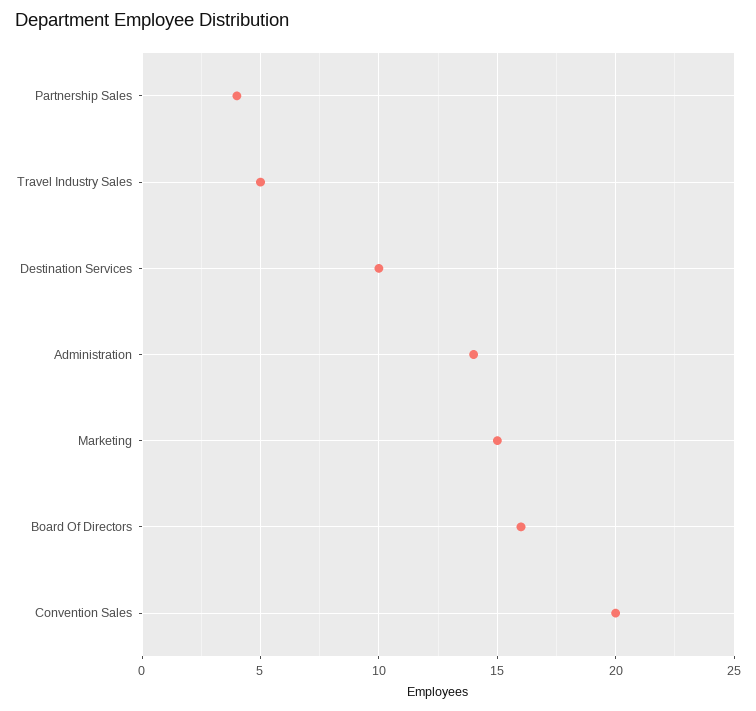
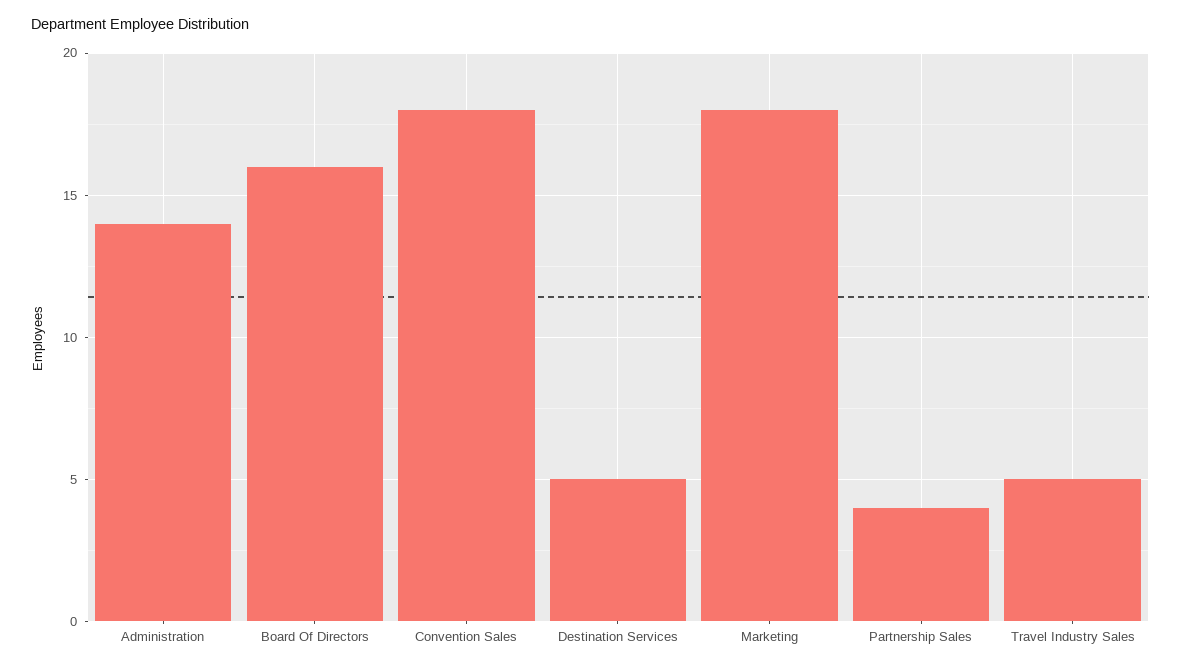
  {
    "Partnership Sales": 4,
    "Travel Industry Sales": 5,
-   "Destination Services": 10,
+   "Destination Services": 5,
    "Administration": 14,
-   "Marketing": 15,
+   "Marketing": 18,
    "Board Of Directors": 16,
-   "Convention Sales": 20
+   "Convention Sales": 18
  }

